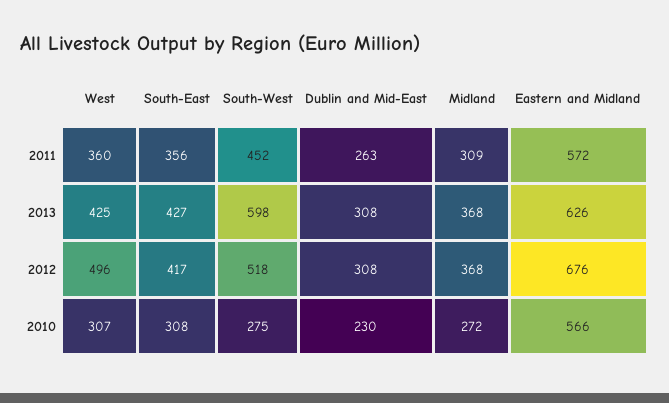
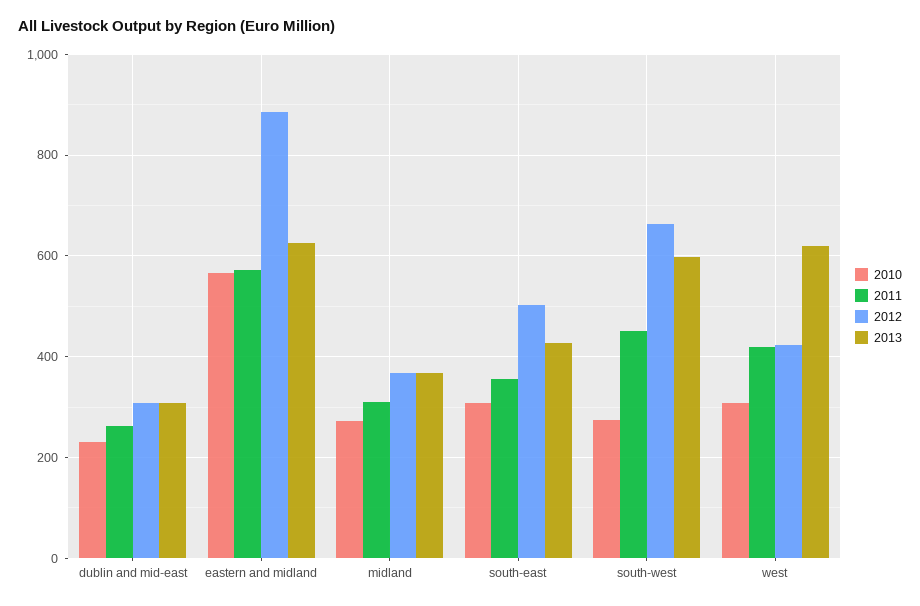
  {
    "2011": {
-     "West": 360,
+     "West": 420,
      "South-East": 356,
      "South-West": 452,
      "Dublin and Mid-East": 263,
      "Midland": 309,
      "Eastern and Midland": 572
    },
    "2013": {
-     "West": 425,
+     "West": 620,
      "South-East": 427,
      "South-West": 598,
      "Dublin and Mid-East": 308,
      "Midland": 368,
      "Eastern and Midland": 626
    },
    "2012": {
-     "West": 496,
+     "West": 420,
-     "South-East": 417,
+     "South-East": 500,
-     "South-West": 518,
+     "South-West": 660,
      "Dublin and Mid-East": 308,
      "Midland": 368,
-     "Eastern and Midland": 676
+     "Eastern and Midland": 880
    },
    "2010": {
      "West": 307,
      "South-East": 308,
      "South-West": 275,
      "Dublin and Mid-East": 230,
      "Midland": 272,
      "Eastern and Midland": 566
    }
  }

